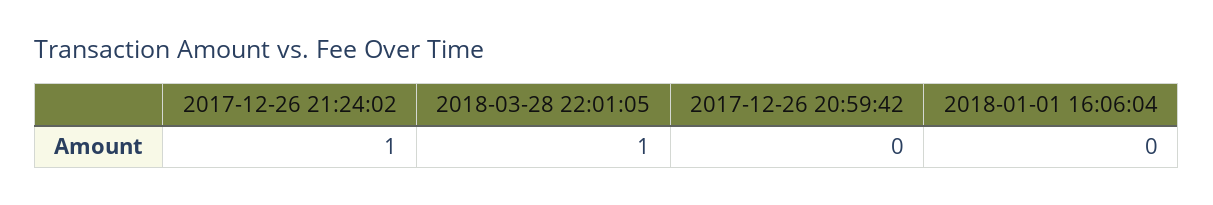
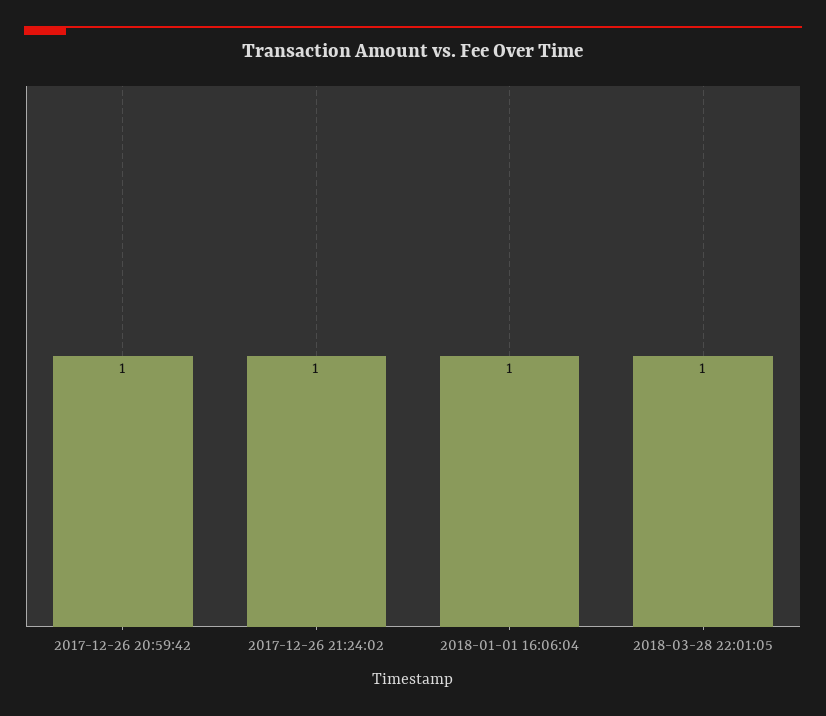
  {
    "2017-12-26 21:24:02": 1,
    "2018-03-28 22:01:05": 1,
-   "2017-12-26 20:59:42": 0,
+   "2017-12-26 20:59:42": 1,
-   "2018-01-01 16:06:04": 0
+   "2018-01-01 16:06:04": 1
  }

